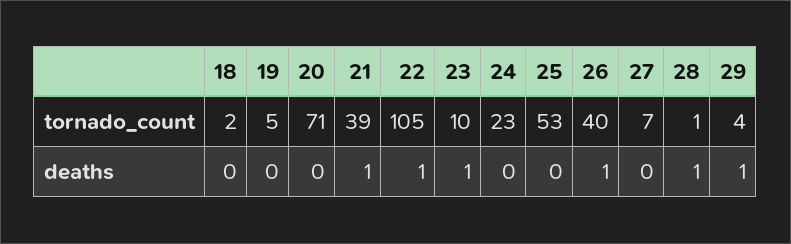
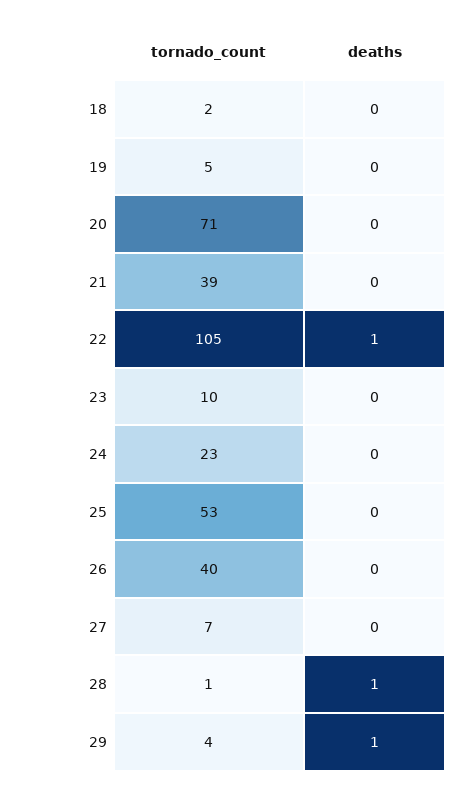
  {
    "18": {
      "tornado_count": 2,
      "deaths": 0
    },
    "19": {
      "tornado_count": 5,
      "deaths": 0
    },
    "20": {
      "tornado_count": 71,
      "deaths": 0
    },
    "21": {
      "tornado_count": 39,
-     "deaths": 1
+     "deaths": 0
    },
    "22": {
      "tornado_count": 105,
      "deaths": 1
    },
    "23": {
      "tornado_count": 10,
-     "deaths": 1
+     "deaths": 0
    },
    "24": {
      "tornado_count": 23,
      "deaths": 0
    },
    "25": {
      "tornado_count": 53,
      "deaths": 0
    },
    "26": {
      "tornado_count": 40,
-     "deaths": 1
+     "deaths": 0
    },
    "27": {
      "tornado_count": 7,
      "deaths": 0
    },
    "28": {
      "tornado_count": 1,
      "deaths": 1
    },
    "29": {
      "tornado_count": 4,
      "deaths": 1
    }
  }

